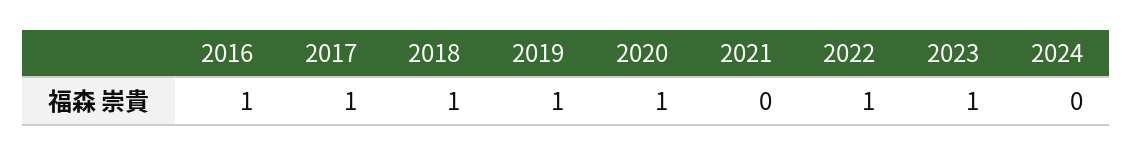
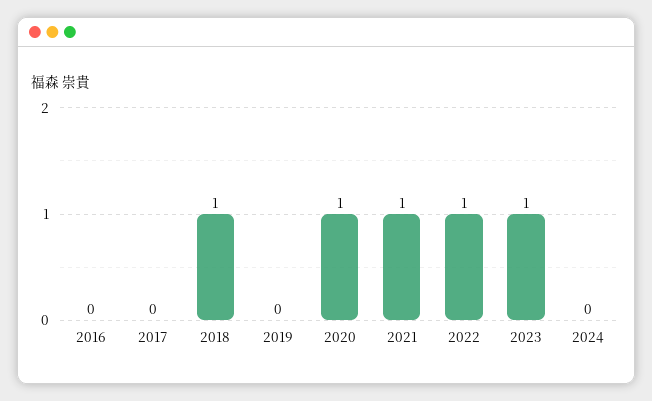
  {
-   "2016": 1,
+   "2016": 0,
-   "2017": 1,
+   "2017": 0,
    "2018": 1,
-   "2019": 1,
+   "2019": 0,
    "2020": 1,
-   "2021": 0,
+   "2021": 1,
    "2022": 1,
    "2023": 1,
    "2024": 0
  }

